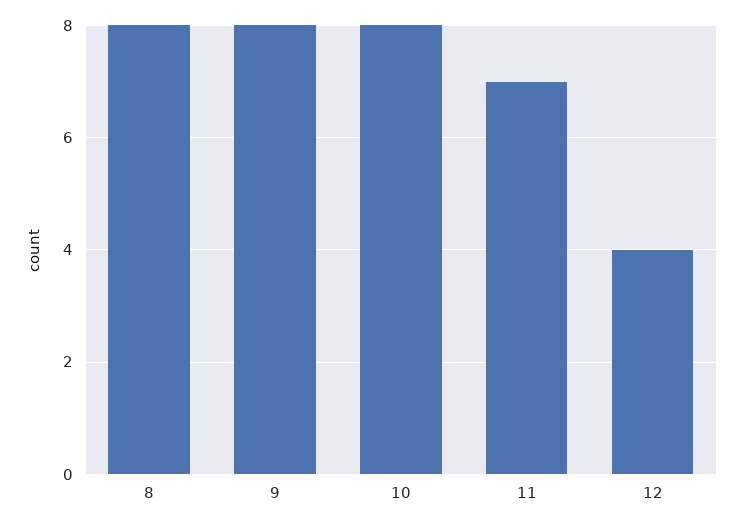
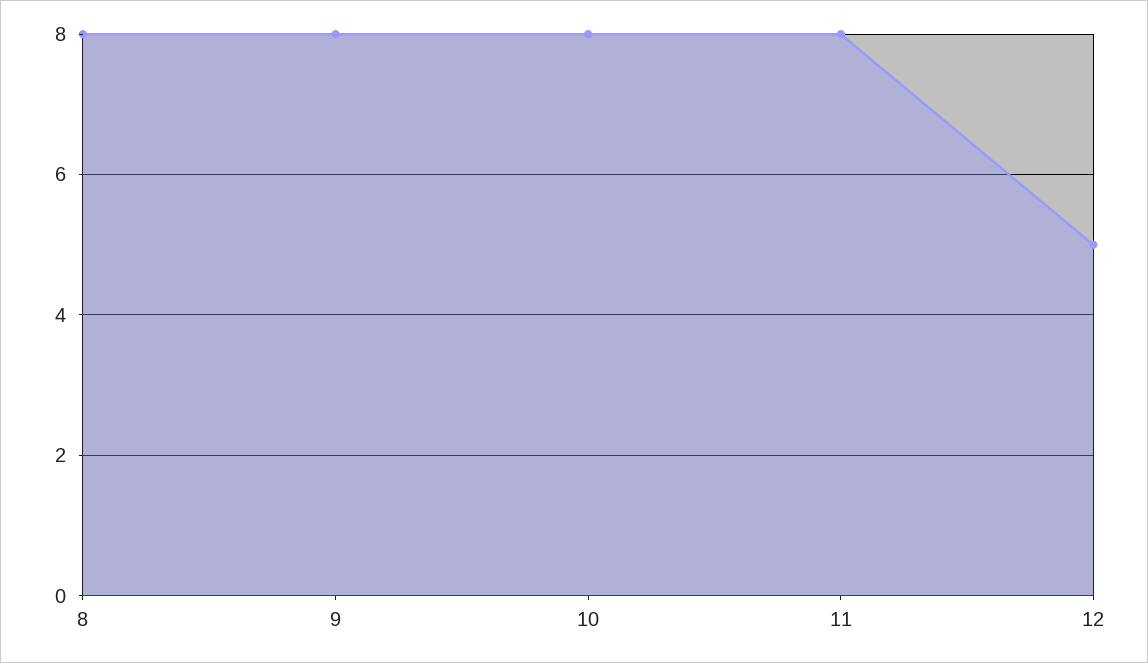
  {
    "8": 8,
    "9": 8,
    "10": 8,
-   "11": 7,
+   "11": 8,
-   "12": 4
+   "12": 5
  }

